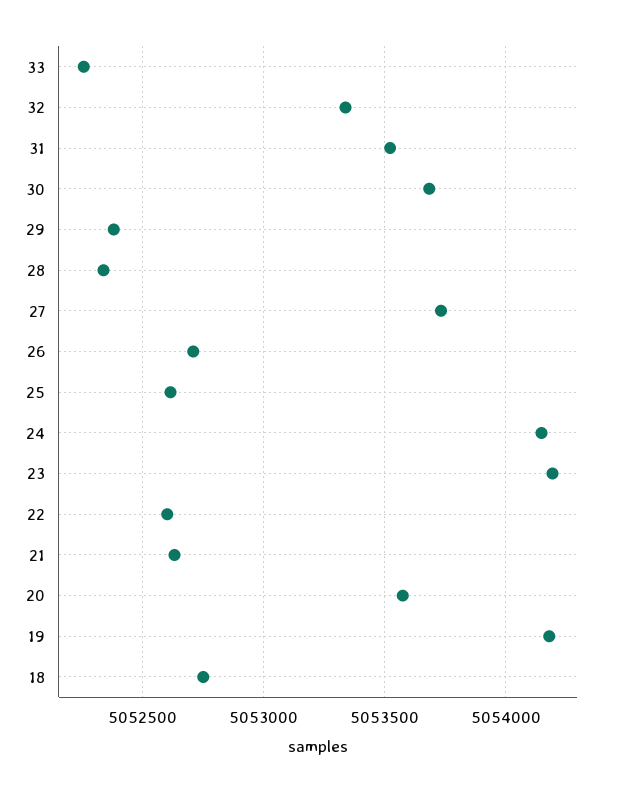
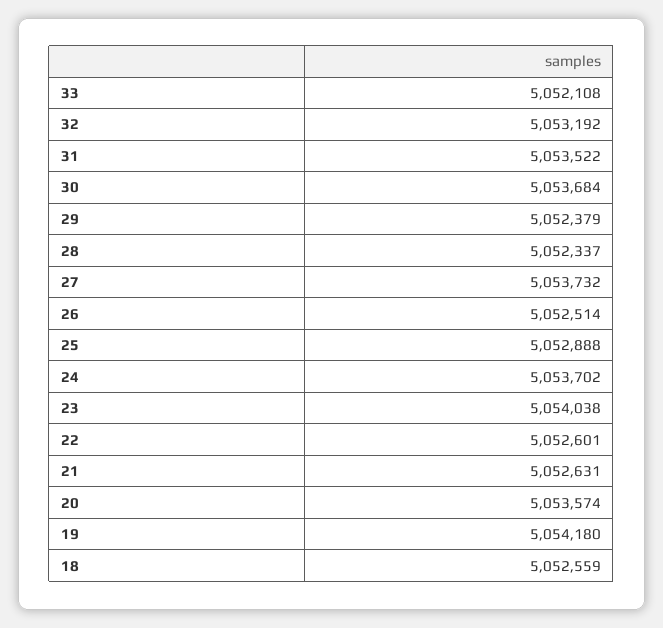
  {
-   "33": 5052250,
+   "33": 5052108,
-   "32": 5053350,
+   "32": 5053192,
    "31": 5053522,
    "30": 5053684,
    "29": 5052379,
    "28": 5052337,
    "27": 5053732,
-   "26": 5052700,
+   "26": 5052514,
-   "25": 5052600,
+   "25": 5052888,
-   "24": 5054150,
+   "24": 5053702,
-   "23": 5054200,
+   "23": 5054038,
    "22": 5052601,
    "21": 5052631,
    "20": 5053574,
    "19": 5054180,
-   "18": 5052750
+   "18": 5052559
  }

